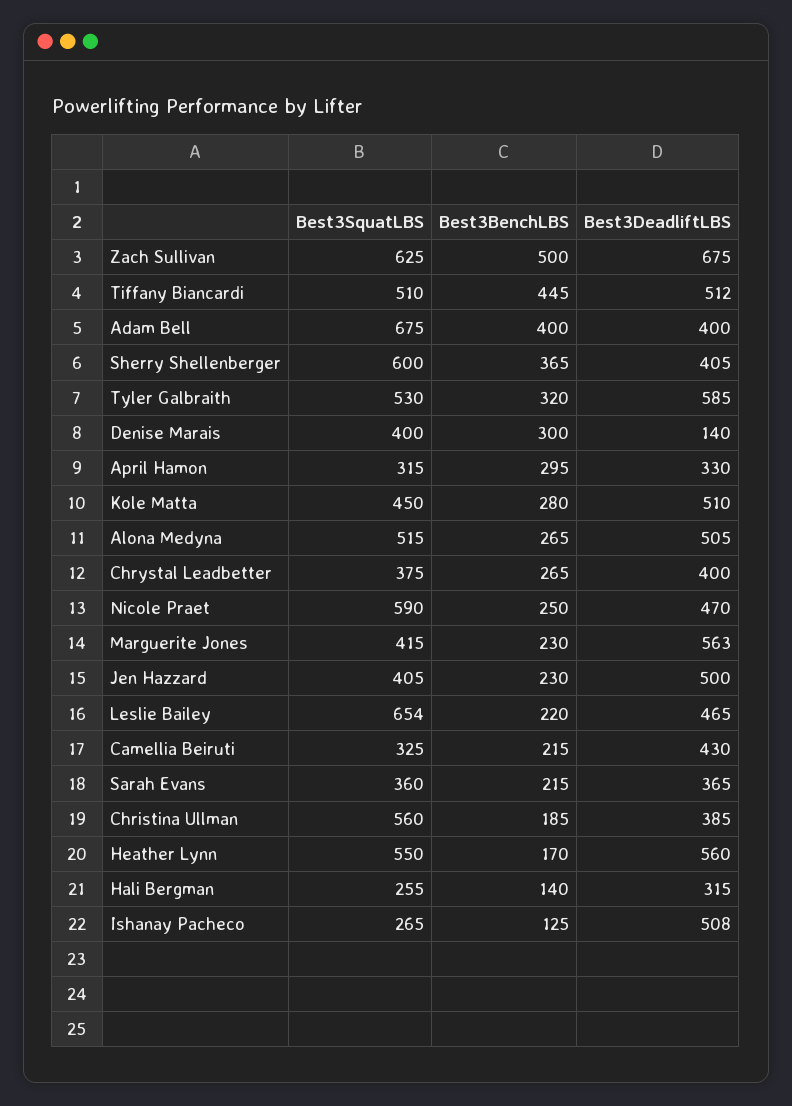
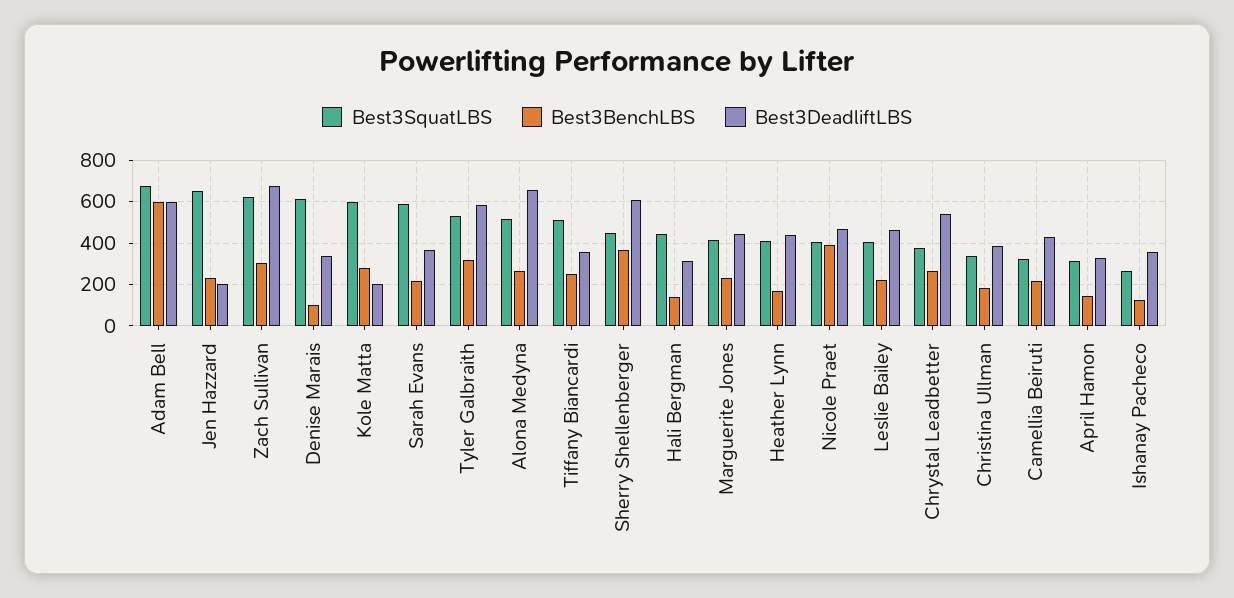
  {
    "Best3SquatLBS": {
      "Zach Sullivan": 625,
      "Tiffany Biancardi": 510,
      "Adam Bell": 675,
-     "Sherry Shellenberger": 600,
+     "Sherry Shellenberger": 450,
      "Tyler Galbraith": 530,
-     "Denise Marais": 400,
+     "Denise Marais": 600,
      "April Hamon": 315,
-     "Kole Matta": 450,
+     "Kole Matta": 600,
      "Alona Medyna": 515,
      "Chrystal Leadbetter": 375,
-     "Nicole Praet": 590,
+     "Nicole Praet": 400,
      "Marguerite Jones": 415,
-     "Jen Hazzard": 405,
+     "Jen Hazzard": 650,
-     "Leslie Bailey": 654,
+     "Leslie Bailey": 400,
      "Camellia Beiruti": 325,
-     "Sarah Evans": 360,
+     "Sarah Evans": 600,
-     "Christina Ullman": 560,
+     "Christina Ullman": 350,
-     "Heather Lynn": 550,
+     "Heather Lynn": 400,
-     "Hali Bergman": 255,
+     "Hali Bergman": 450,
      "Ishanay Pacheco": 265
    },
    "Best3BenchLBS": {
-     "Zach Sullivan": 500,
+     "Zach Sullivan": 300,
-     "Tiffany Biancardi": 445,
+     "Tiffany Biancardi": 250,
-     "Adam Bell": 400,
+     "Adam Bell": 600,
      "Sherry Shellenberger": 365,
      "Tyler Galbraith": 320,
-     "Denise Marais": 300,
+     "Denise Marais": 100,
-     "April Hamon": 295,
+     "April Hamon": 150,
      "Kole Matta": 280,
      "Alona Medyna": 265,
      "Chrystal Leadbetter": 265,
-     "Nicole Praet": 250,
+     "Nicole Praet": 400,
      "Marguerite Jones": 230,
      "Jen Hazzard": 230,
      "Leslie Bailey": 220,
      "Camellia Beiruti": 215,
      "Sarah Evans": 215,
      "Christina Ullman": 185,
      "Heather Lynn": 170,
      "Hali Bergman": 140,
      "Ishanay Pacheco": 125
    },
    "Best3DeadliftLBS": {
      "Zach Sullivan": 675,
-     "Tiffany Biancardi": 512,
+     "Tiffany Biancardi": 350,
-     "Adam Bell": 400,
+     "Adam Bell": 600,
-     "Sherry Shellenberger": 405,
+     "Sherry Shellenberger": 600,
      "Tyler Galbraith": 585,
-     "Denise Marais": 140,
+     "Denise Marais": 350,
      "April Hamon": 330,
-     "Kole Matta": 510,
+     "Kole Matta": 200,
-     "Alona Medyna": 505,
+     "Alona Medyna": 650,
-     "Chrystal Leadbetter": 400,
+     "Chrystal Leadbetter": 550,
      "Nicole Praet": 470,
-     "Marguerite Jones": 563,
+     "Marguerite Jones": 450,
-     "Jen Hazzard": 500,
+     "Jen Hazzard": 200,
      "Leslie Bailey": 465,
      "Camellia Beiruti": 430,
      "Sarah Evans": 365,
      "Christina Ullman": 385,
-     "Heather Lynn": 560,
+     "Heather Lynn": 450,
      "Hali Bergman": 315,
-     "Ishanay Pacheco": 508
+     "Ishanay Pacheco": 350
    }
  }

